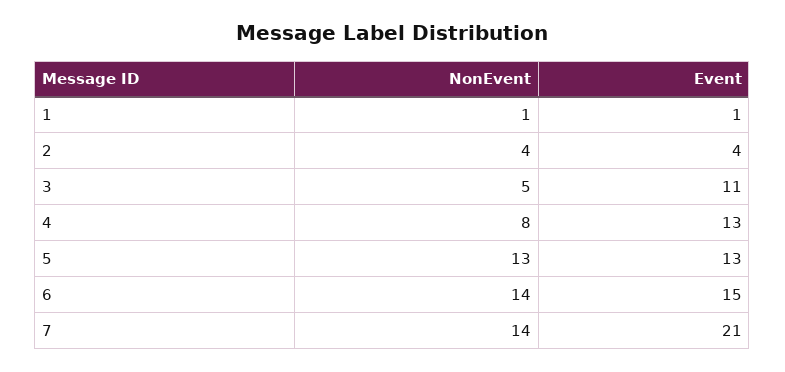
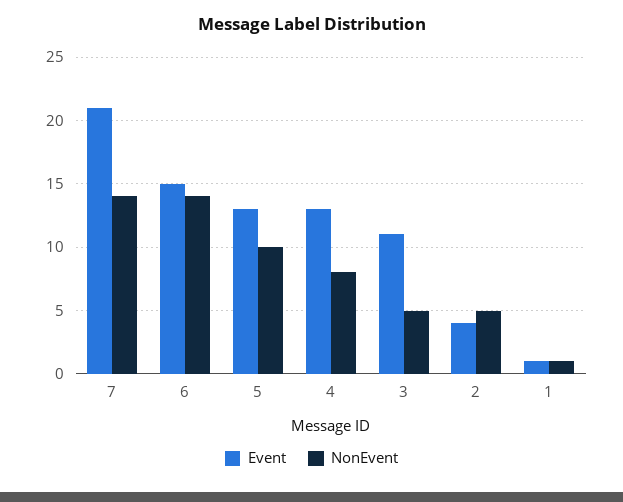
  {
    "NonEvent": {
      "1": 1,
-     "2": 4,
+     "2": 5,
      "3": 5,
      "4": 8,
-     "5": 13,
+     "5": 10,
      "6": 14,
      "7": 14
    },
    "Event": {
      "1": 1,
      "2": 4,
      "3": 11,
      "4": 13,
      "5": 13,
      "6": 15,
      "7": 21
    }
  }

